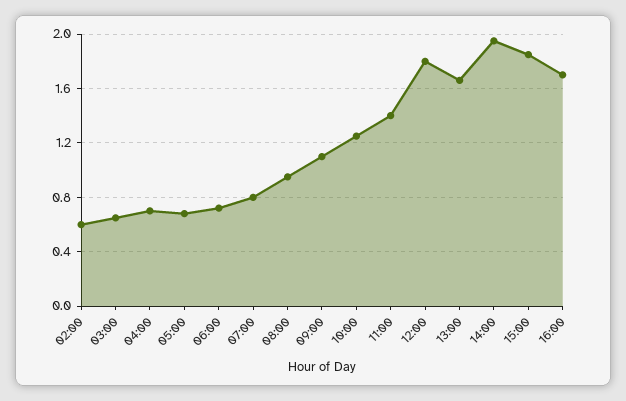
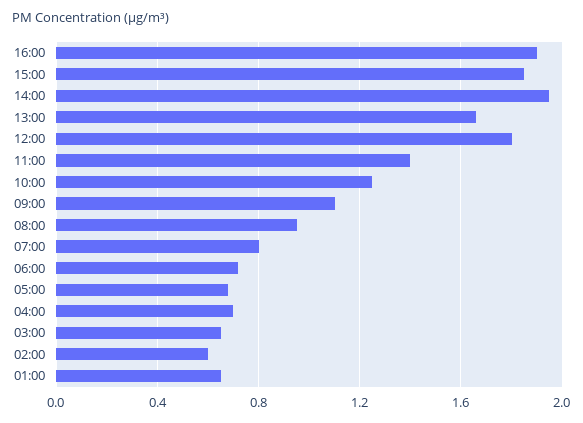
  {
    "02:00": 0.6,
    "03:00": 0.65,
    "04:00": 0.7,
    "05:00": 0.7,
    "06:00": 0.7,
    "07:00": 0.8,
    "08:00": 0.95,
    "09:00": 1.1,
    "10:00": 1.25,
    "11:00": 1.4,
    "12:00": 1.8,
    "13:00": 1.65,
    "14:00": 1.95,
    "15:00": 1.85,
-   "16:00": 1.7
+   "16:00": 1.9,
+   "01:00": 0.65
  }

